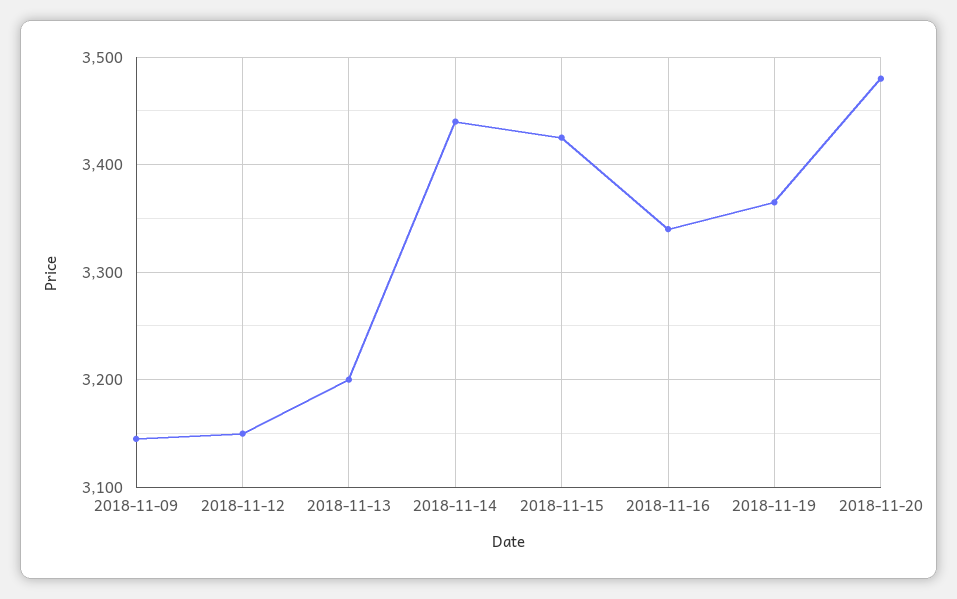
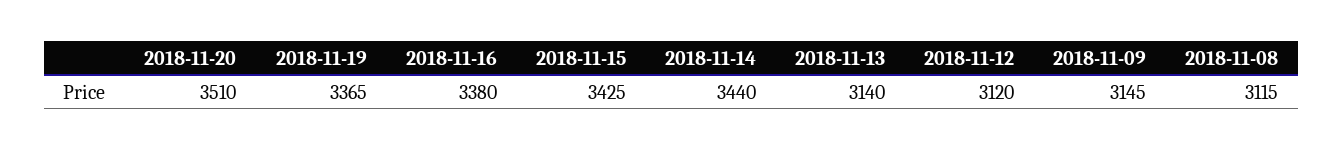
  {
    "2018-11-09": 3145,
-   "2018-11-12": 3150,
+   "2018-11-12": 3120,
-   "2018-11-13": 3200,
+   "2018-11-13": 3140,
    "2018-11-14": 3440,
    "2018-11-15": 3425,
-   "2018-11-16": 3340,
+   "2018-11-16": 3380,
    "2018-11-19": 3365,
-   "2018-11-20": 3480
+   "2018-11-20": 3510,
+   "2018-11-08": 3115
  }

